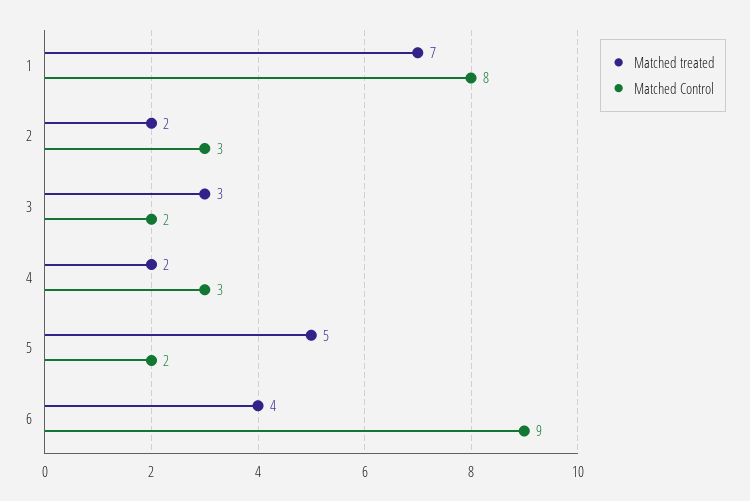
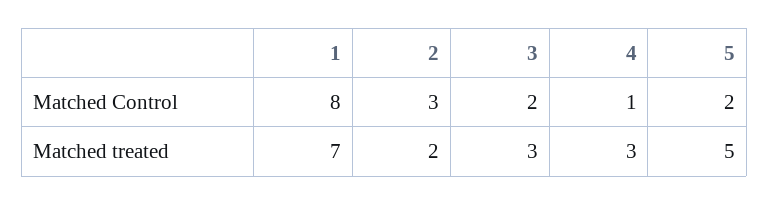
  {
    "Matched treated": {
      "1": 7,
      "2": 2,
      "3": 3,
-     "4": 2,
+     "4": 3,
-     "5": 5,
+     "5": 5
-     "6": 4
    },
    "Matched Control": {
      "1": 8,
      "2": 3,
      "3": 2,
-     "4": 3,
+     "4": 1,
-     "5": 2,
+     "5": 2
-     "6": 9
    }
  }

